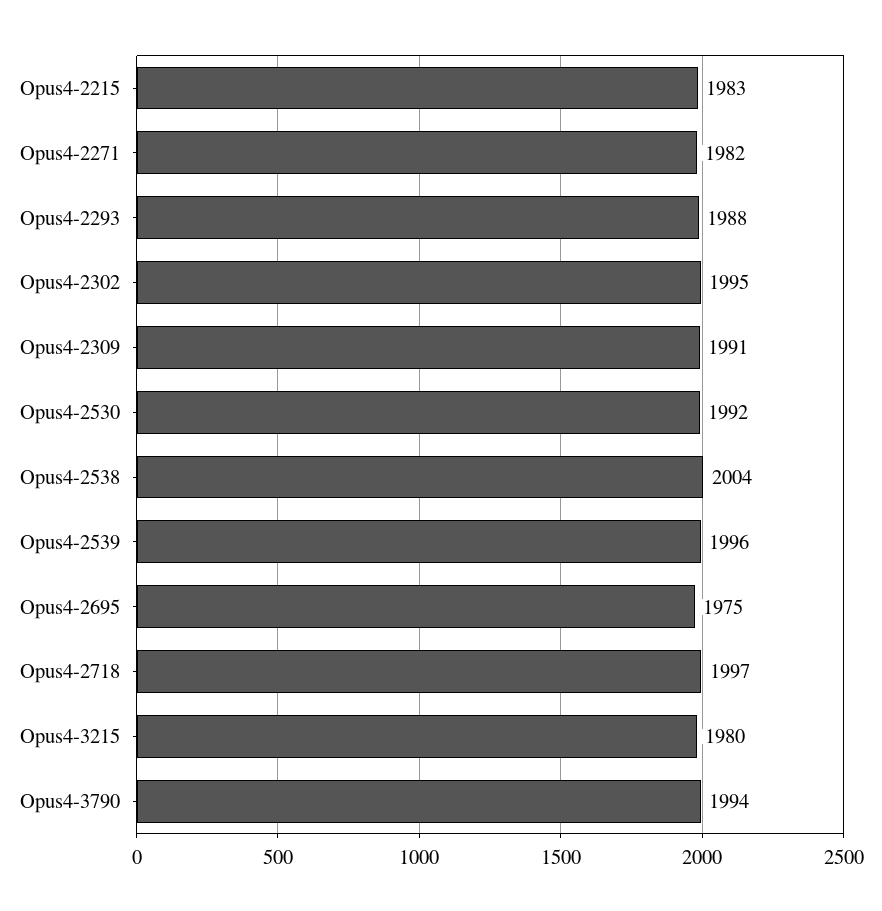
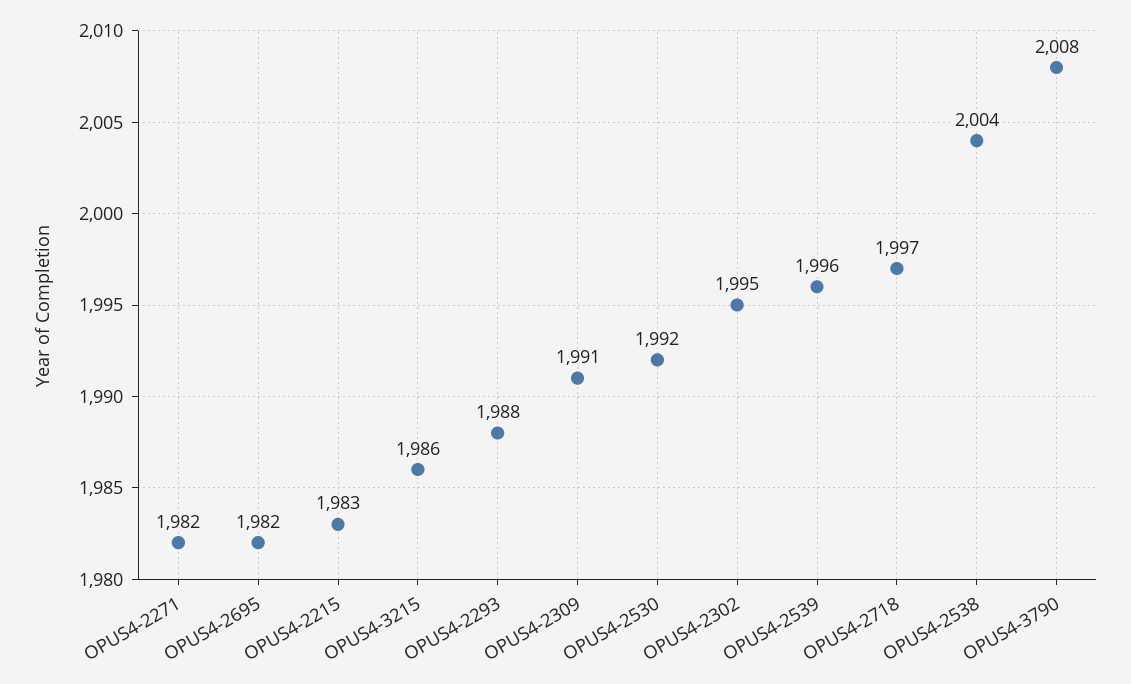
  {
    "Opus4-2215": 1983,
    "Opus4-2271": 1982,
    "Opus4-2293": 1988,
    "Opus4-2302": 1995,
    "Opus4-2309": 1991,
    "Opus4-2530": 1992,
    "Opus4-2538": 2004,
    "Opus4-2539": 1996,
-   "Opus4-2695": 1975,
+   "Opus4-2695": 1982,
    "Opus4-2718": 1997,
-   "Opus4-3215": 1980,
+   "Opus4-3215": 1986,
-   "Opus4-3790": 1994
+   "Opus4-3790": 2008
  }

